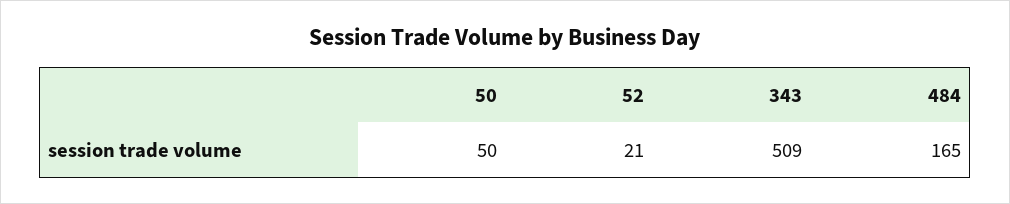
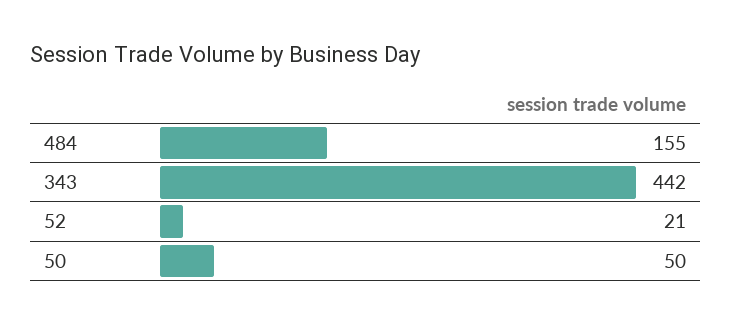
  {
    "50": 50,
    "52": 21,
-   "343": 509,
+   "343": 442,
-   "484": 165
+   "484": 155
  }

